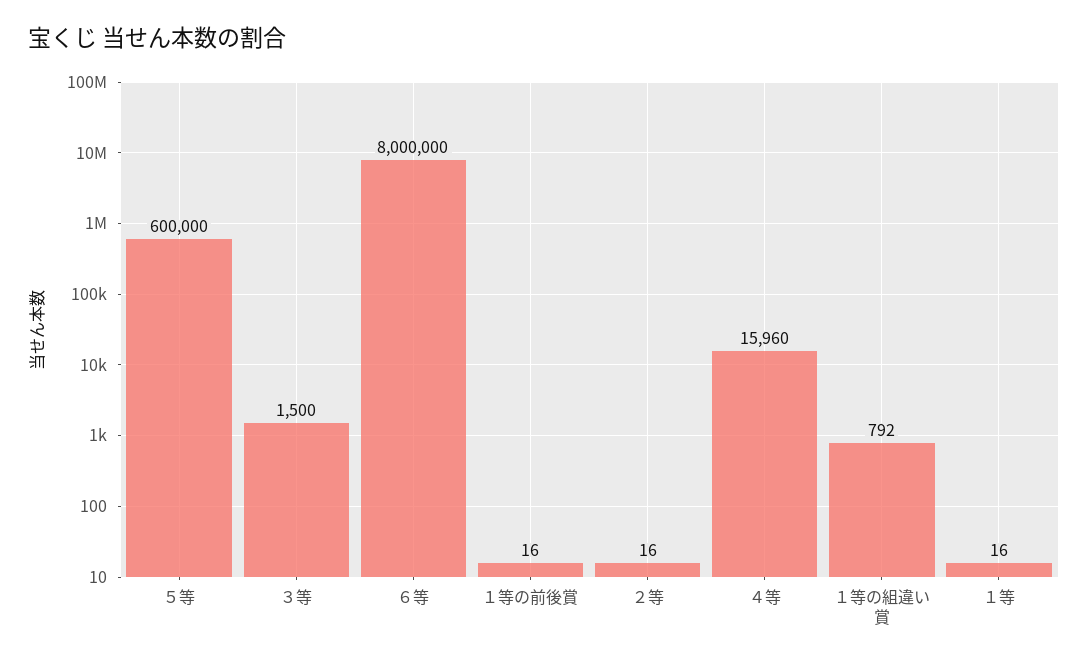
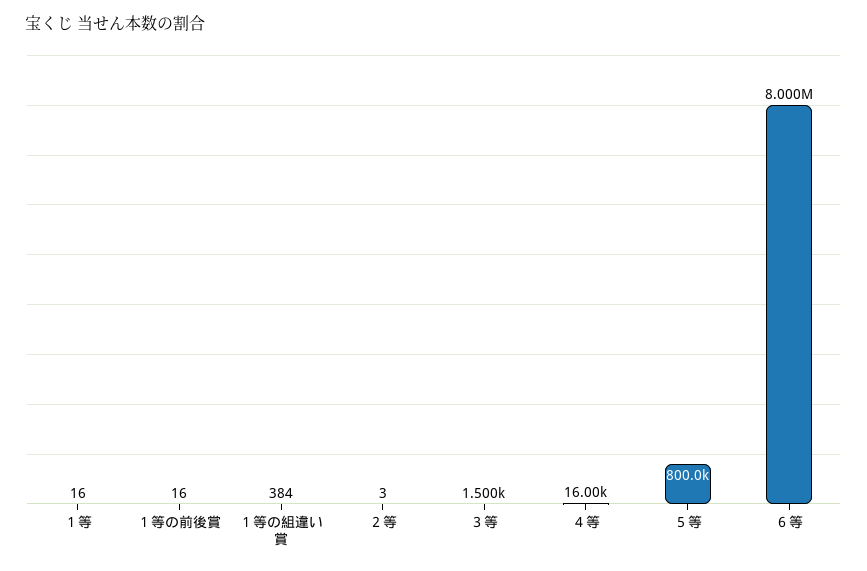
  {
-   "５等": 600000,
+   "５等": 800000,
    "３等": 1500,
    "６等": 8000000,
    "１等の前後賞": 16,
-   "２等": 16,
+   "２等": 3,
-   "４等": 15960,
+   "４等": 16000,
-   "１等の組違い賞": 792,
+   "１等の組違い賞": 384,
    "１等": 16
  }

